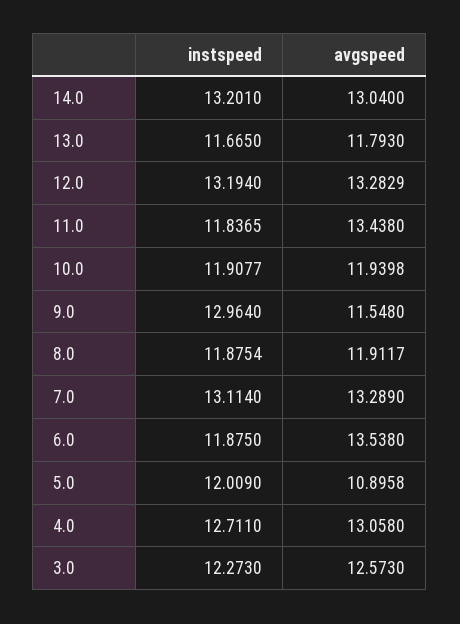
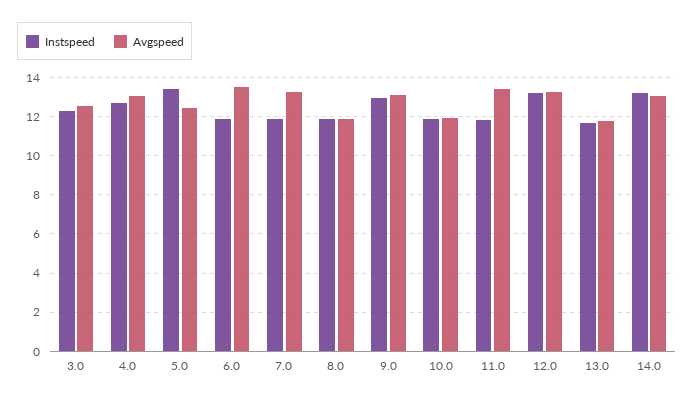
  {
    "instspeed": {
      "14.0": 13.201,
      "13.0": 11.665,
      "12.0": 13.194,
      "11.0": 11.8365,
      "10.0": 11.9077,
      "9.0": 12.964,
      "8.0": 11.8754,
-     "7.0": 13.114,
+     "7.0": 12,
      "6.0": 11.875,
-     "5.0": 12.009,
+     "5.0": 13.5,
      "4.0": 12.711,
      "3.0": 12.273
    },
    "avgspeed": {
      "14.0": 13.04,
      "13.0": 11.793,
      "12.0": 13.2829,
      "11.0": 13.438,
      "10.0": 11.9398,
-     "9.0": 11.548,
+     "9.0": 13,
      "8.0": 11.9117,
      "7.0": 13.289,
      "6.0": 13.538,
-     "5.0": 10.8958,
+     "5.0": 12.5,
      "4.0": 13.058,
      "3.0": 12.573
    }
  }

